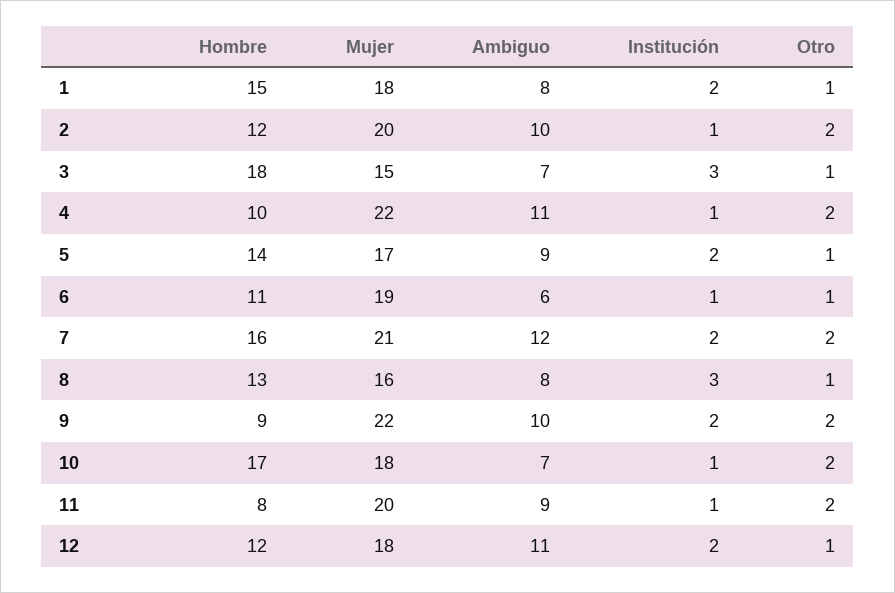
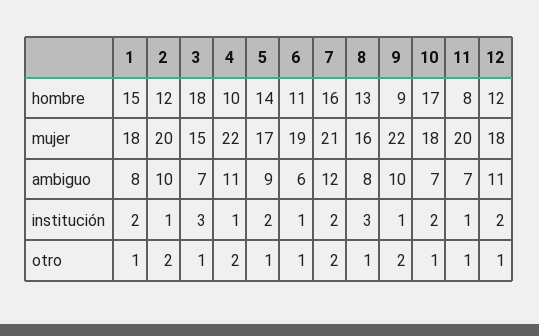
  {
    "Hombre": {
      "1": 15,
      "2": 12,
      "3": 18,
      "4": 10,
      "5": 14,
      "6": 11,
      "7": 16,
      "8": 13,
      "9": 9,
      "10": 17,
      "11": 8,
      "12": 12
    },
    "Mujer": {
      "1": 18,
      "2": 20,
      "3": 15,
      "4": 22,
      "5": 17,
      "6": 19,
      "7": 21,
      "8": 16,
      "9": 22,
      "10": 18,
      "11": 20,
      "12": 18
    },
    "Ambiguo": {
      "1": 8,
      "2": 10,
      "3": 7,
      "4": 11,
      "5": 9,
      "6": 6,
      "7": 12,
      "8": 8,
      "9": 10,
      "10": 7,
-     "11": 9,
+     "11": 7,
      "12": 11
    },
    "Institución": {
      "1": 2,
      "2": 1,
      "3": 3,
      "4": 1,
      "5": 2,
      "6": 1,
      "7": 2,
      "8": 3,
-     "9": 2,
+     "9": 1,
-     "10": 1,
+     "10": 2,
      "11": 1,
      "12": 2
    },
    "Otro": {
      "1": 1,
      "2": 2,
      "3": 1,
      "4": 2,
      "5": 1,
      "6": 1,
      "7": 2,
      "8": 1,
      "9": 2,
-     "10": 2,
+     "10": 1,
-     "11": 2,
+     "11": 1,
      "12": 1
    }
  }

